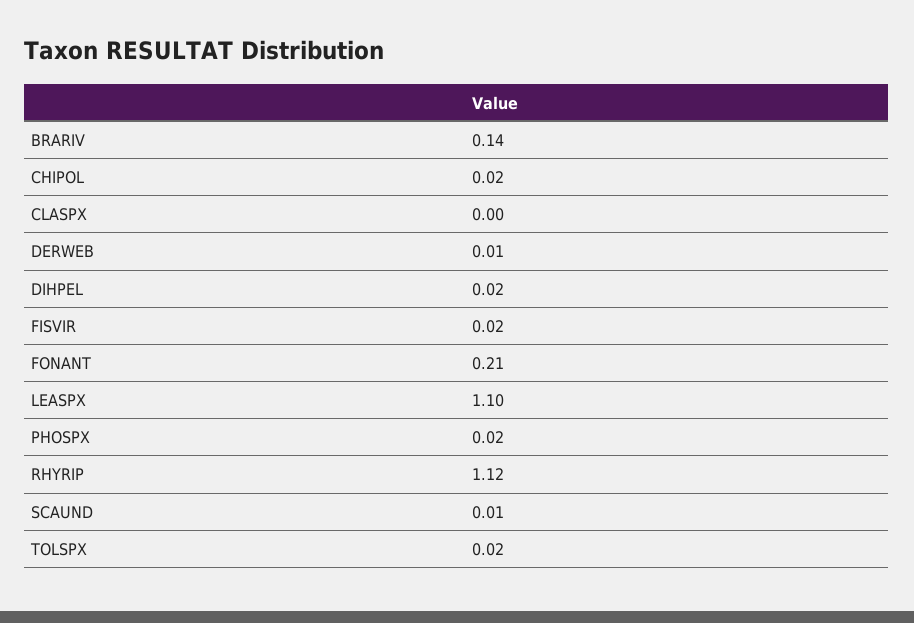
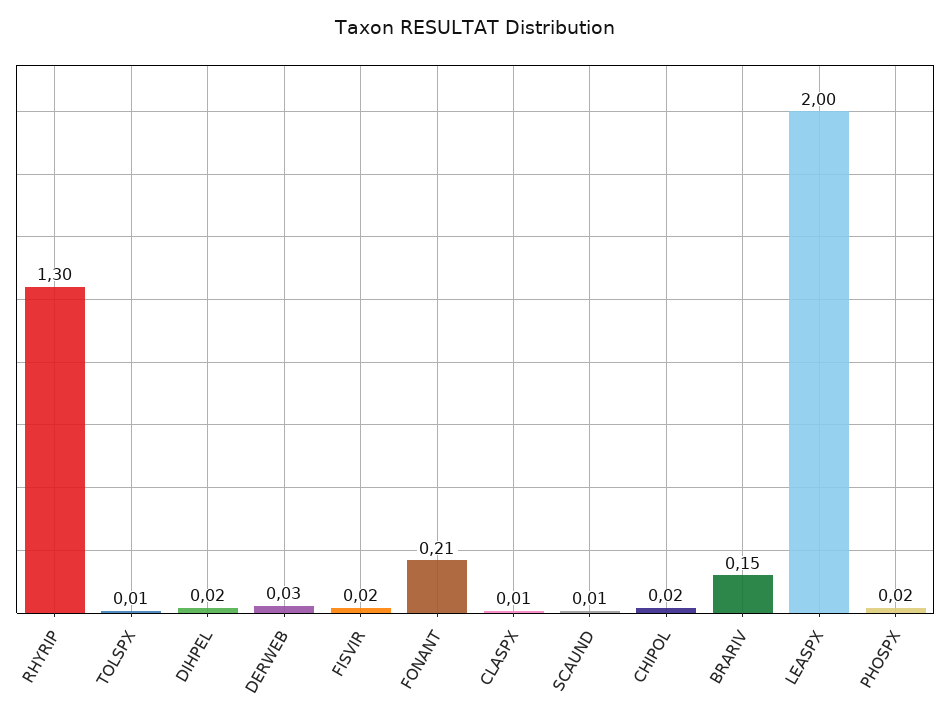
  {
-   "BRARIV": 0.14,
+   "BRARIV": 0.15,
    "CHIPOL": 0.02,
-   "CLASPX": 0,
+   "CLASPX": 0.01,
-   "DERWEB": 0.01,
+   "DERWEB": 0.03,
    "DIHPEL": 0.02,
    "FISVIR": 0.02,
    "FONANT": 0.21,
-   "LEASPX": 1.1,
+   "LEASPX": 2,
    "PHOSPX": 0.02,
-   "RHYRIP": 1.12,
+   "RHYRIP": 1.3,
    "SCAUND": 0.01,
-   "TOLSPX": 0.02
+   "TOLSPX": 0.01
  }

